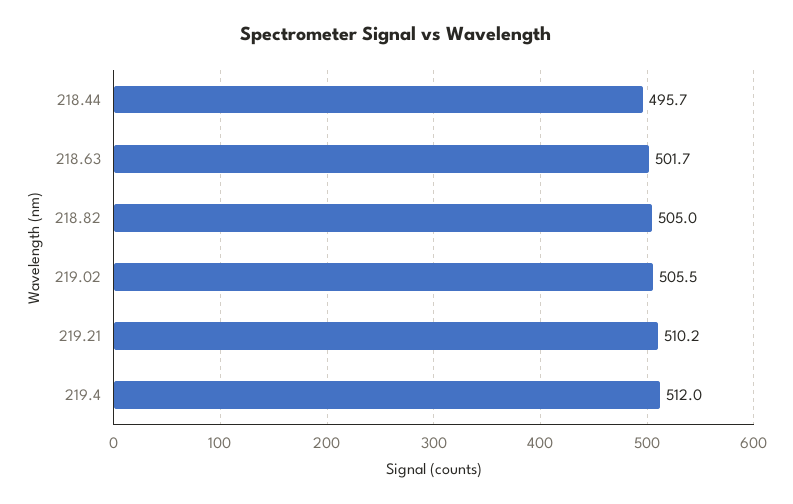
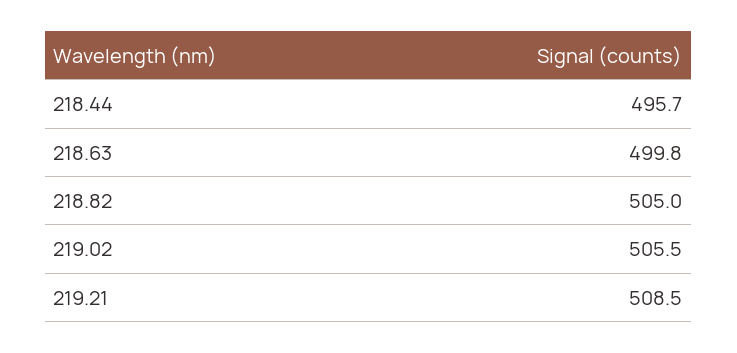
  {
    "218.44": 495.7,
-   "218.63": 501.7,
+   "218.63": 499.8,
    "218.82": 505,
    "219.02": 505.5,
-   "219.21": 510.2,
+   "219.21": 508.5
-   "219.4": 512
  }

